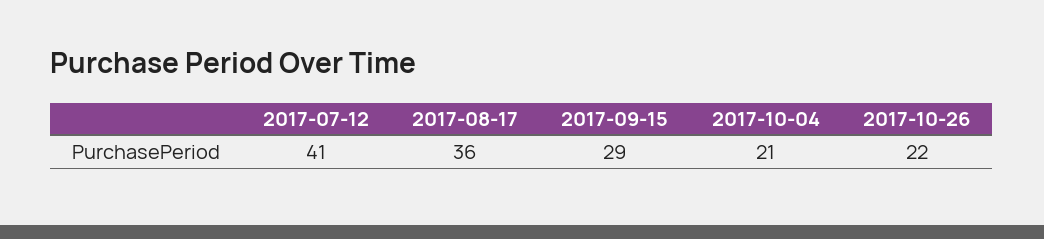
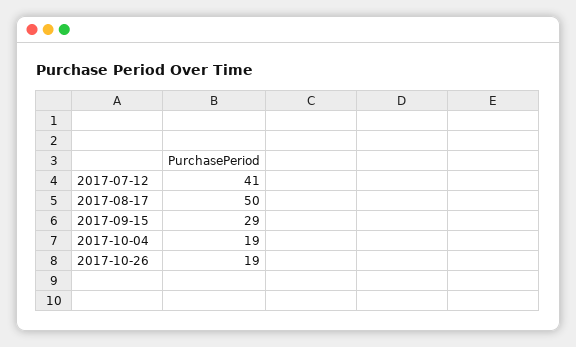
  {
    "2017-07-12": 41,
-   "2017-08-17": 36,
+   "2017-08-17": 50,
    "2017-09-15": 29,
-   "2017-10-04": 21,
+   "2017-10-04": 19,
-   "2017-10-26": 22
+   "2017-10-26": 19
  }

